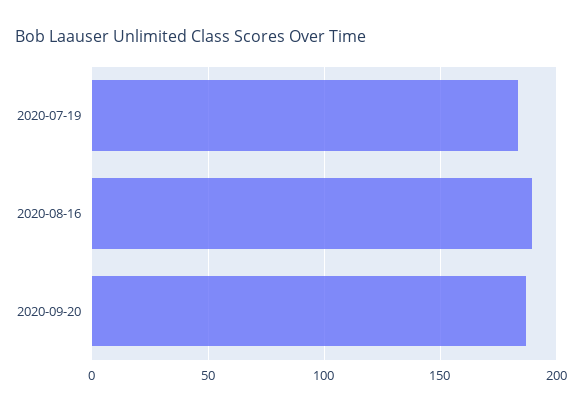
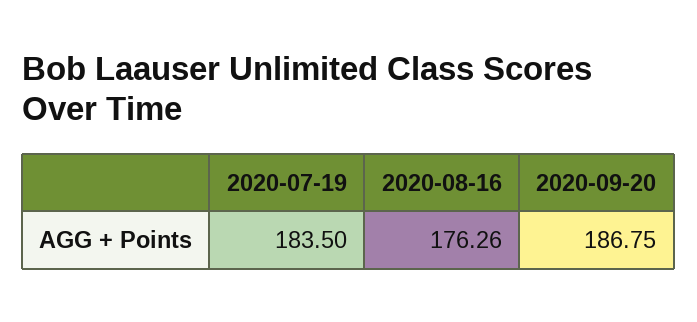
  {
    "2020-07-19": 183.5,
-   "2020-08-16": 190,
+   "2020-08-16": 176.26,
    "2020-09-20": 186.75
  }

